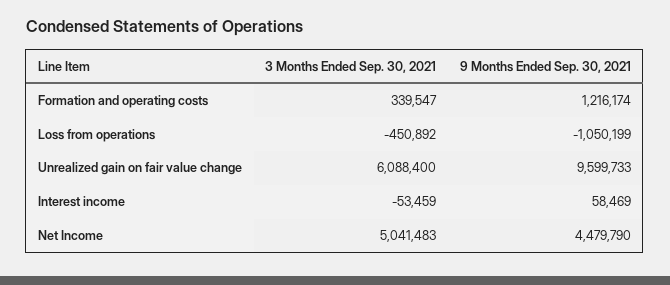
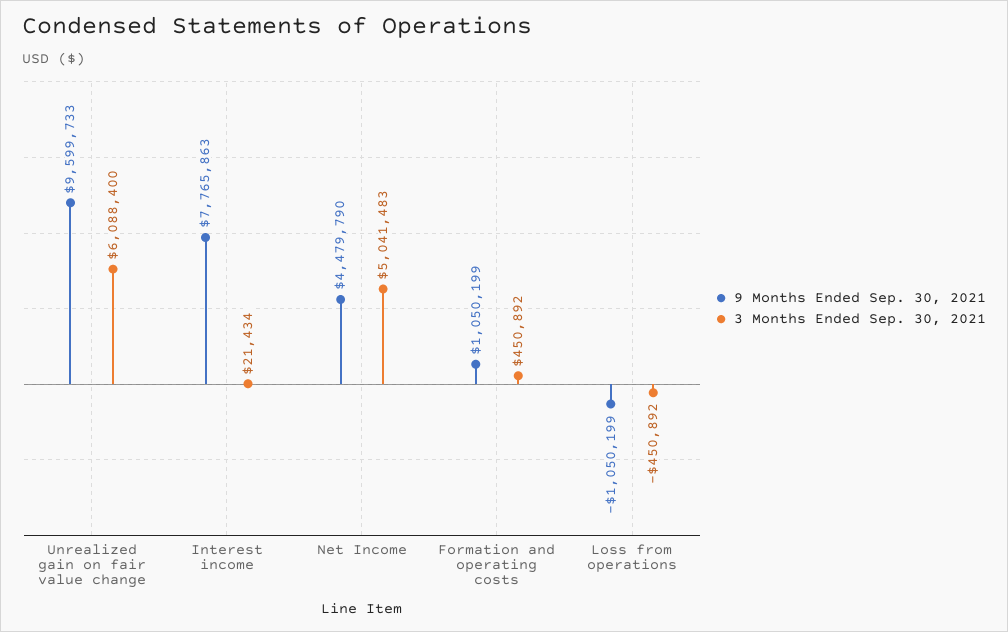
  {
    "3 Months Ended Sep. 30, 2021": {
-     "Formation and operating costs": 339547,
+     "Formation and operating costs": 450892,
      "Loss from operations": -450892,
      "Unrealized gain on fair value change": 6088400,
-     "Interest income": -53459,
+     "Interest income": 21434,
      "Net Income": 5041483
    },
    "9 Months Ended Sep. 30, 2021": {
-     "Formation and operating costs": 1216174,
+     "Formation and operating costs": 1050199,
      "Loss from operations": -1050199,
      "Unrealized gain on fair value change": 9599733,
-     "Interest income": 58469,
+     "Interest income": 7765863,
      "Net Income": 4479790
    }
  }

